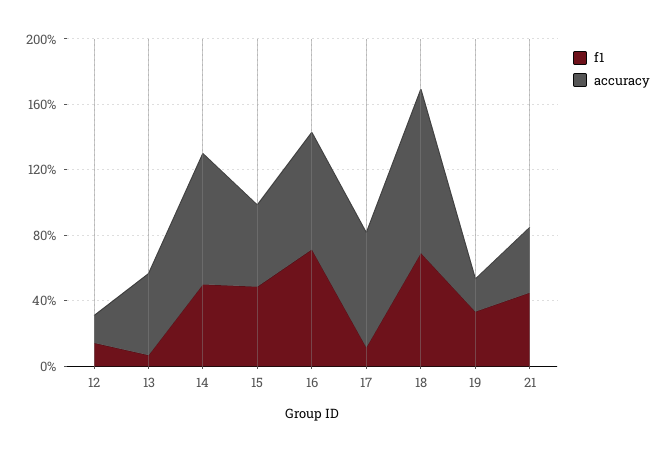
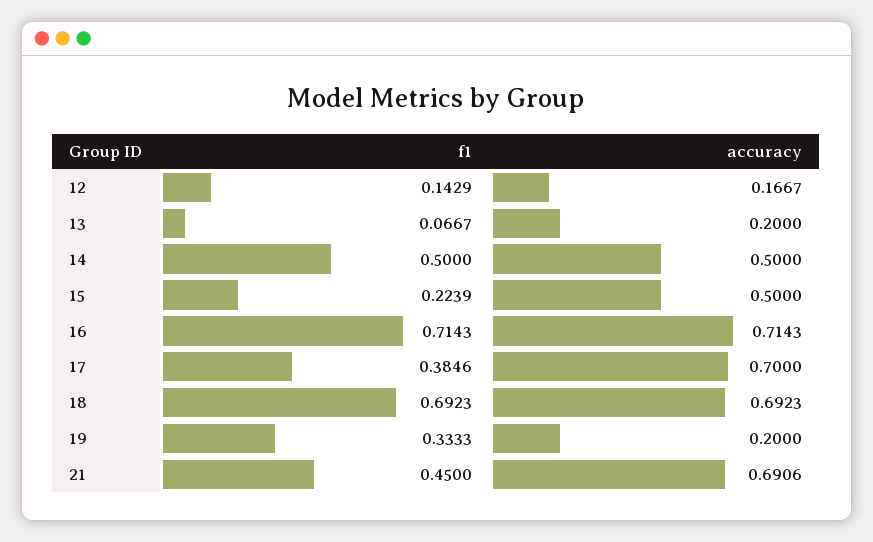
  {
    "f1": {
      "12": 0.1429,
      "13": 0.0667,
      "14": 0.5,
-     "15": 0.5,
+     "15": 0.2239,
      "16": 0.7143,
-     "17": 0.1,
+     "17": 0.3846,
      "18": 0.6923,
      "19": 0.3333,
      "21": 0.45
    },
    "accuracy": {
      "12": 0.1667,
-     "13": 0.5,
+     "13": 0.2,
-     "14": 0.8,
+     "14": 0.5,
      "15": 0.5,
      "16": 0.7143,
      "17": 0.7,
-     "18": 1,
+     "18": 0.6923,
      "19": 0.2,
-     "21": 0.4
+     "21": 0.6906
    }
  }

